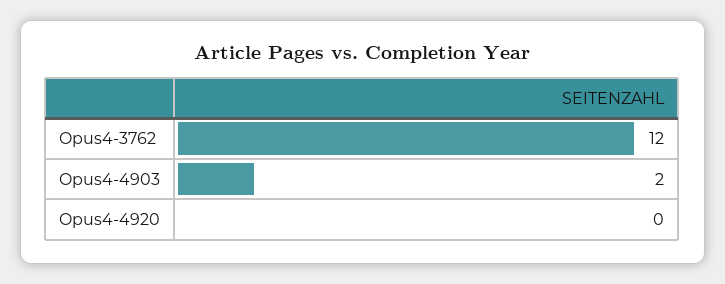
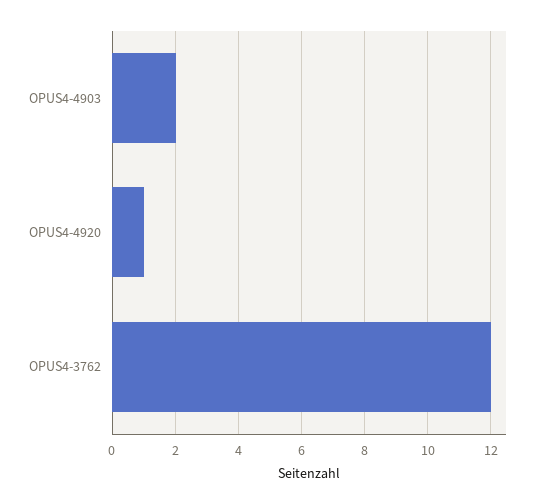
  {
    "Opus4-3762": 12,
    "Opus4-4903": 2,
-   "Opus4-4920": 0
+   "Opus4-4920": 1
  }

